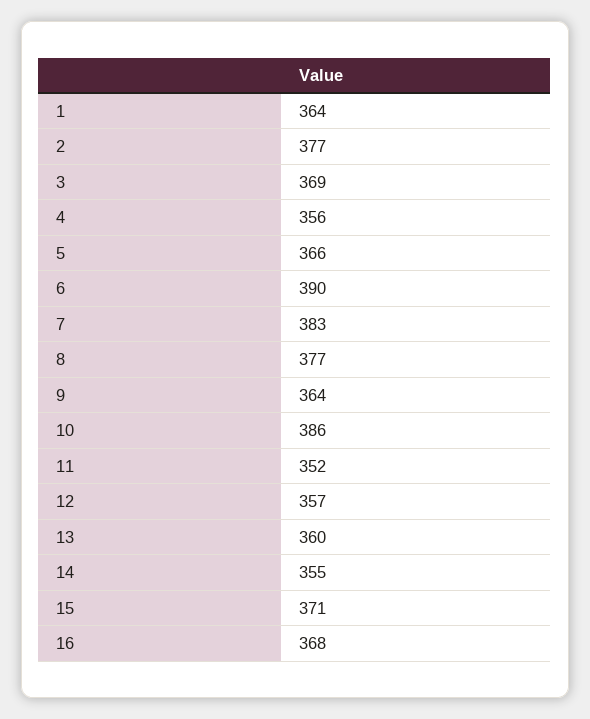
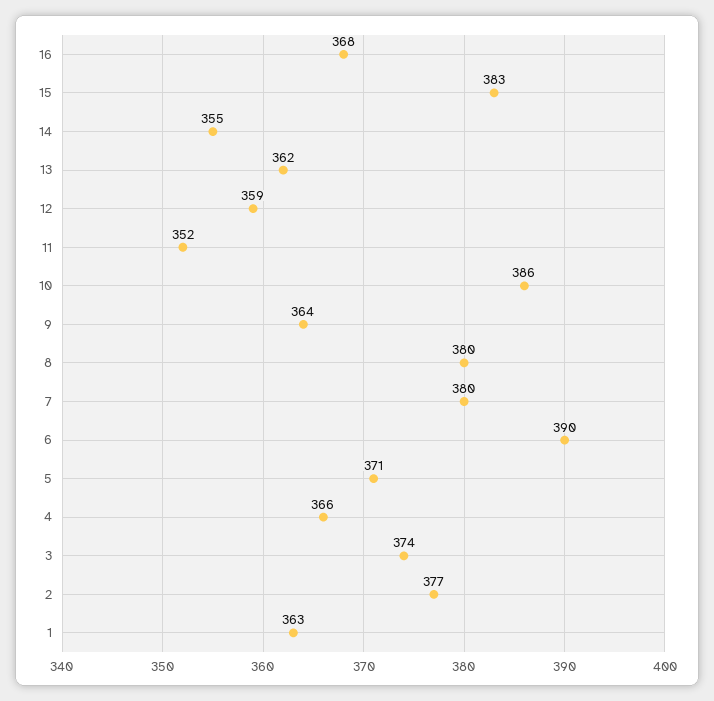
  {
-   "1": 364,
+   "1": 363,
    "2": 377,
-   "3": 369,
+   "3": 374,
-   "4": 356,
+   "4": 366,
-   "5": 366,
+   "5": 371,
    "6": 390,
-   "7": 383,
+   "7": 380,
-   "8": 377,
+   "8": 380,
    "9": 364,
    "10": 386,
    "11": 352,
-   "12": 357,
+   "12": 359,
-   "13": 360,
+   "13": 362,
    "14": 355,
-   "15": 371,
+   "15": 383,
    "16": 368
  }

